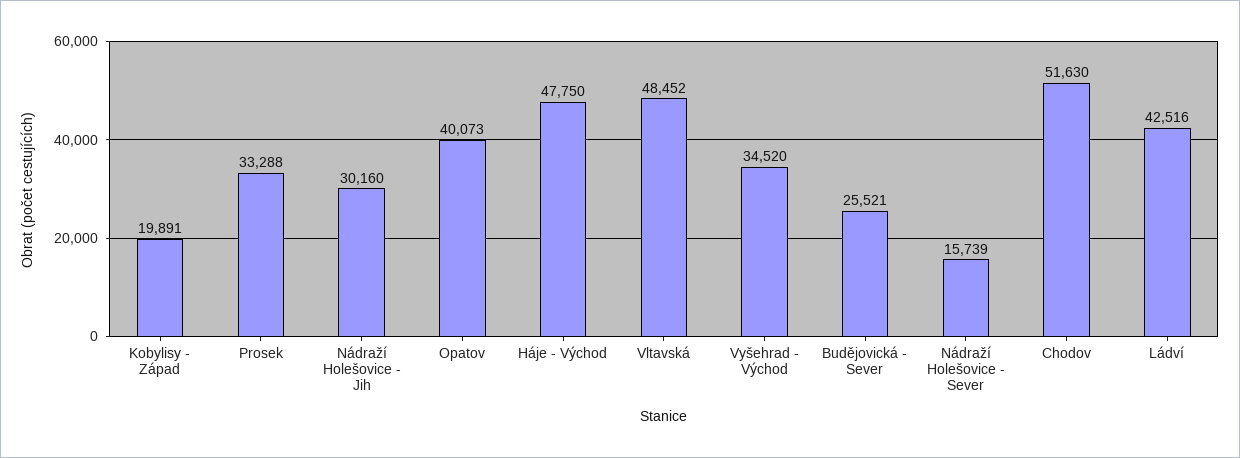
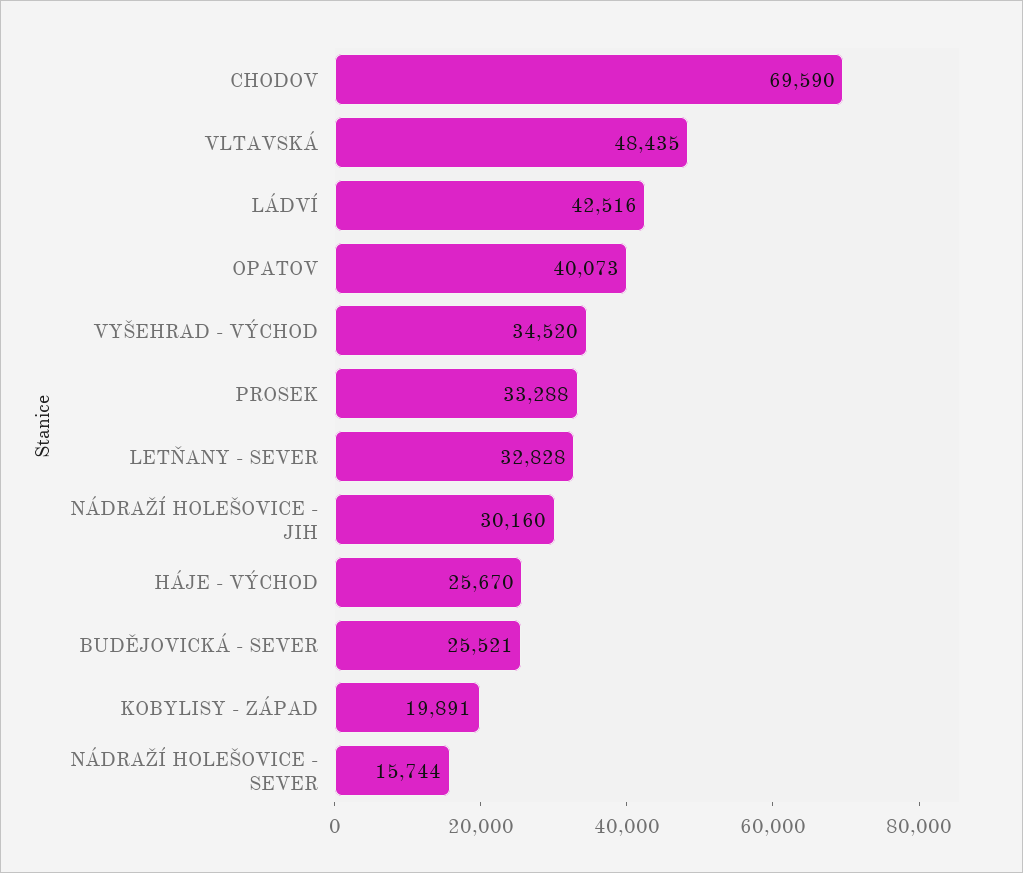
  {
    "Kobylisy - Západ": 19891,
    "Prosek": 33288,
    "Nádraží Holešovice - Jih": 30160,
    "Opatov": 40073,
-   "Háje - Východ": 47750,
+   "Háje - Východ": 25670,
-   "Vltavská": 48452,
+   "Vltavská": 48435,
    "Vyšehrad - Východ": 34520,
    "Budějovická - Sever": 25521,
-   "Nádraží Holešovice - Sever": 15739,
+   "Nádraží Holešovice - Sever": 15744,
-   "Chodov": 51630,
+   "Chodov": 69590,
-   "Ládví": 42516
+   "Ládví": 42516,
+   "LETŇANY - SEVER": 32828
  }

